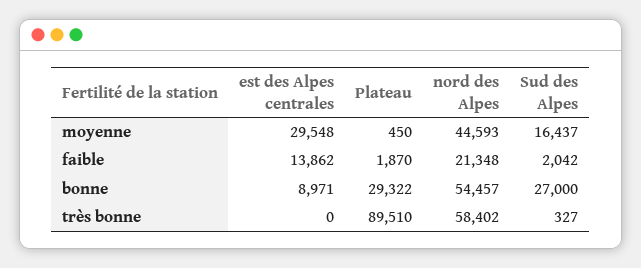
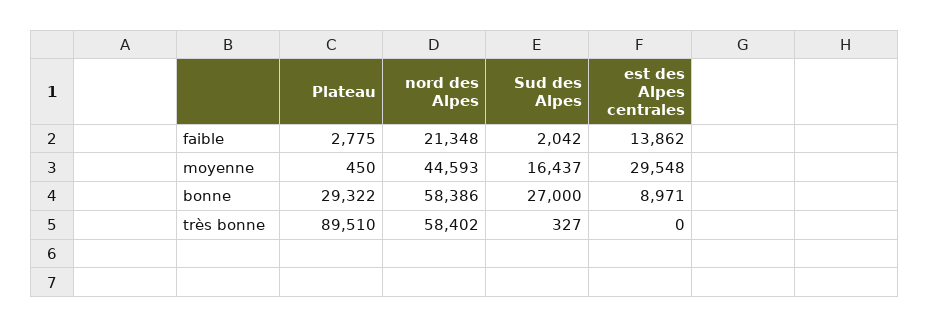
  {
    "est des Alpes centrales": {
      "moyenne": 29548,
      "faible": 13862,
      "bonne": 8971,
      "très bonne": 0
    },
    "Plateau": {
      "moyenne": 450,
-     "faible": 1870,
+     "faible": 2775,
      "bonne": 29322,
      "très bonne": 89510
    },
    "nord des Alpes": {
      "moyenne": 44593,
      "faible": 21348,
-     "bonne": 54457,
+     "bonne": 58386,
      "très bonne": 58402
    },
    "Sud des Alpes": {
      "moyenne": 16437,
      "faible": 2042,
      "bonne": 27000,
      "très bonne": 327
    }
  }

